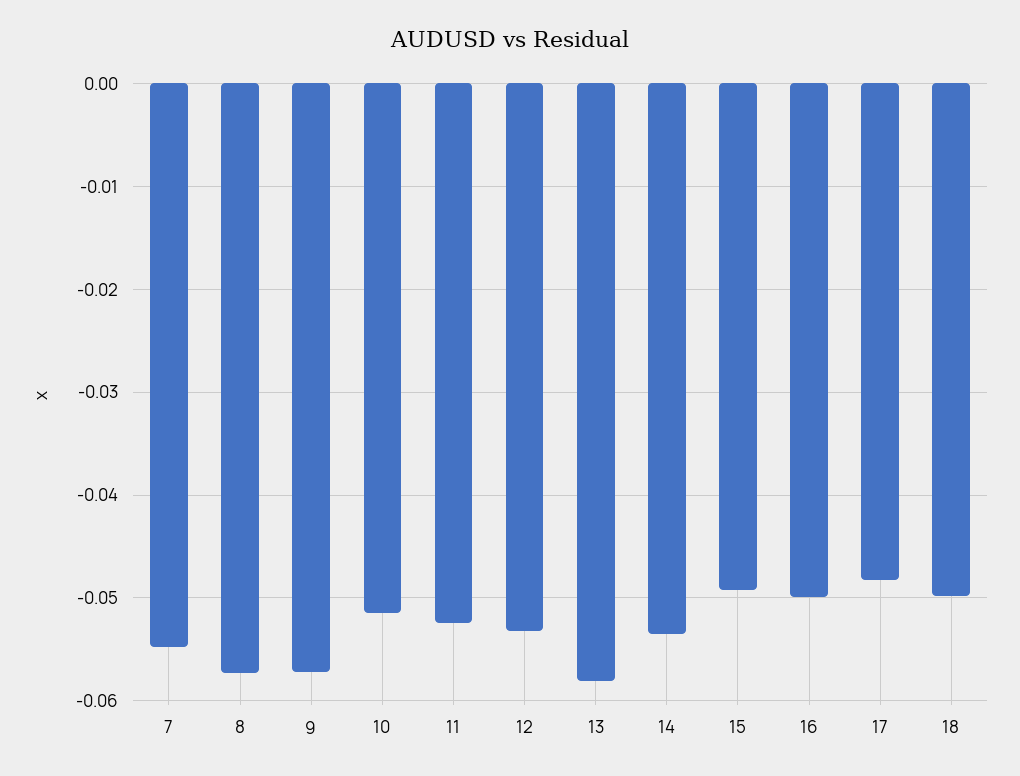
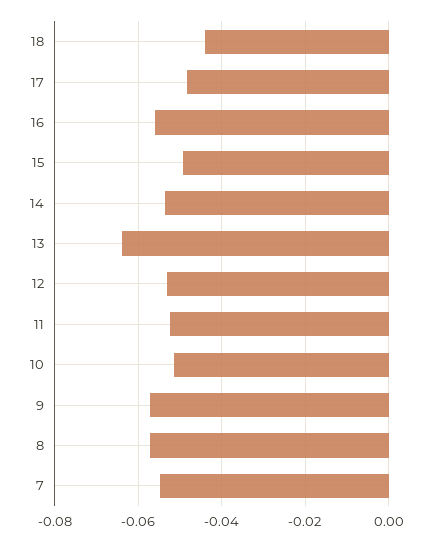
  {
    "7": -0.055,
    "8": -0.057,
    "9": -0.057,
    "10": -0.052,
    "11": -0.052,
    "12": -0.053,
-   "13": -0.058,
+   "13": -0.064,
    "14": -0.054,
    "15": -0.049,
-   "16": -0.05,
+   "16": -0.056,
    "17": -0.048,
-   "18": -0.05
+   "18": -0.044
  }

